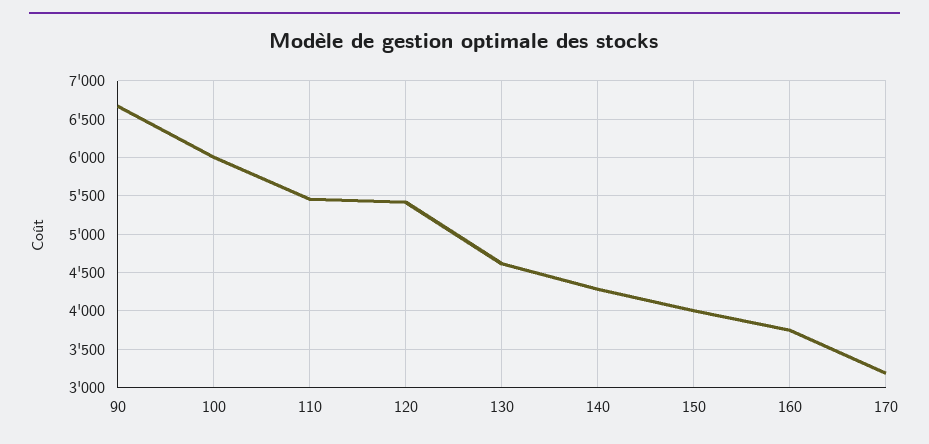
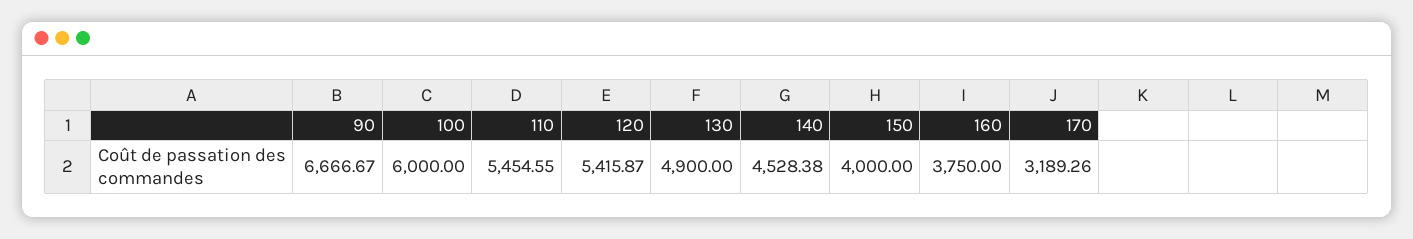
  {
    "90": 6666.67,
    "100": 6000,
    "110": 5454.55,
    "120": 5415.87,
-   "130": 4600,
+   "130": 4900,
-   "140": 4300,
+   "140": 4528.38,
    "150": 4000,
    "160": 3750,
    "170": 3189.26
  }

